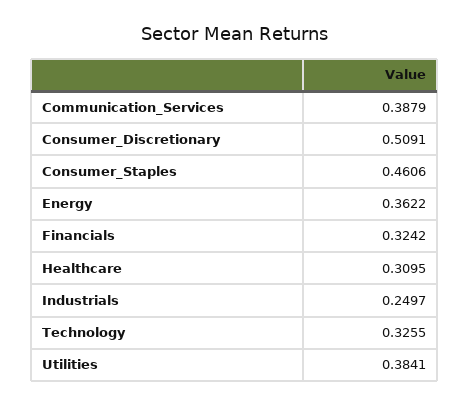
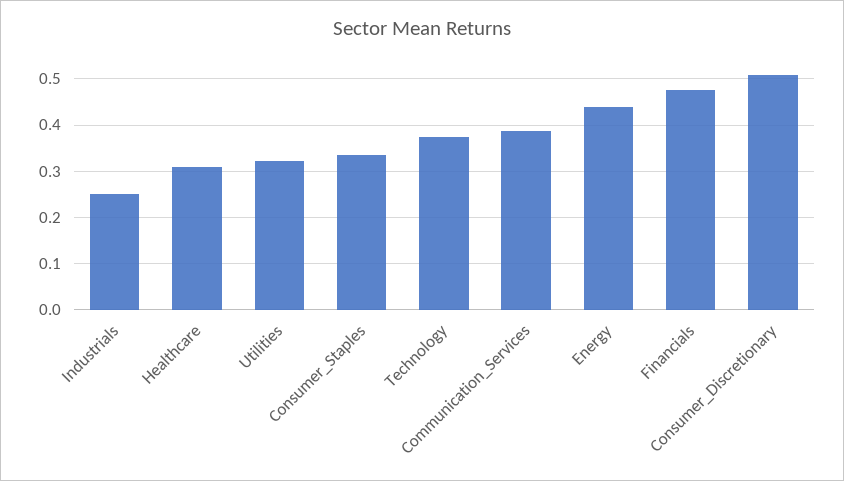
  {
    "Communication_Services": 0.3879,
    "Consumer_Discretionary": 0.5091,
-   "Consumer_Staples": 0.4606,
+   "Consumer_Staples": 0.34,
-   "Energy": 0.3622,
+   "Energy": 0.44,
-   "Financials": 0.3242,
+   "Financials": 0.48,
    "Healthcare": 0.3095,
    "Industrials": 0.2497,
-   "Technology": 0.3255,
+   "Technology": 0.38,
-   "Utilities": 0.3841
+   "Utilities": 0.32
  }

